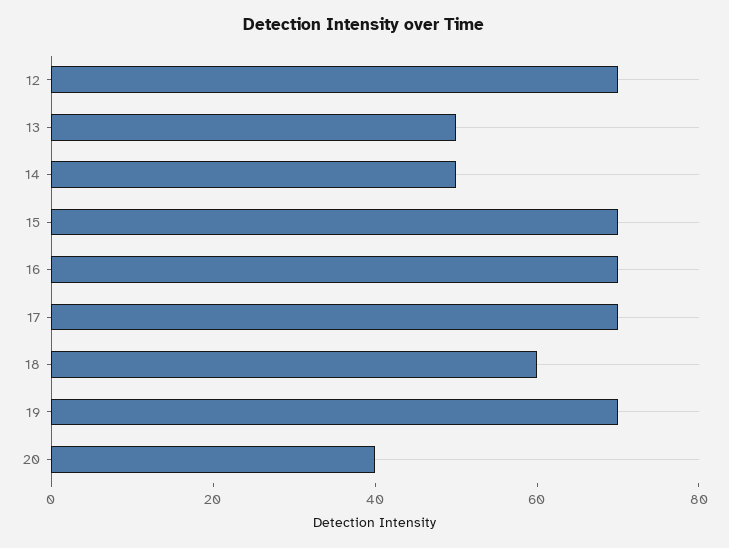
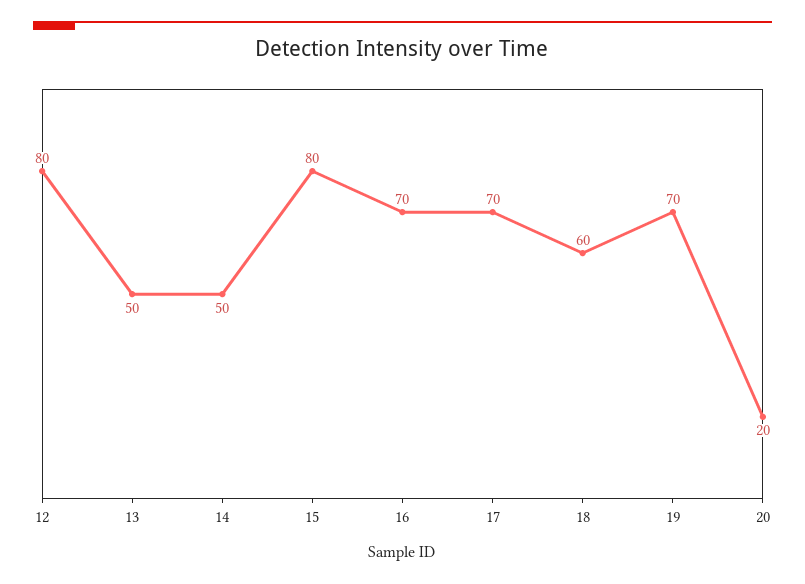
  {
-   "12": 70,
+   "12": 80,
    "13": 50,
    "14": 50,
-   "15": 70,
+   "15": 80,
    "16": 70,
    "17": 70,
    "18": 60,
    "19": 70,
-   "20": 40
+   "20": 20
  }

